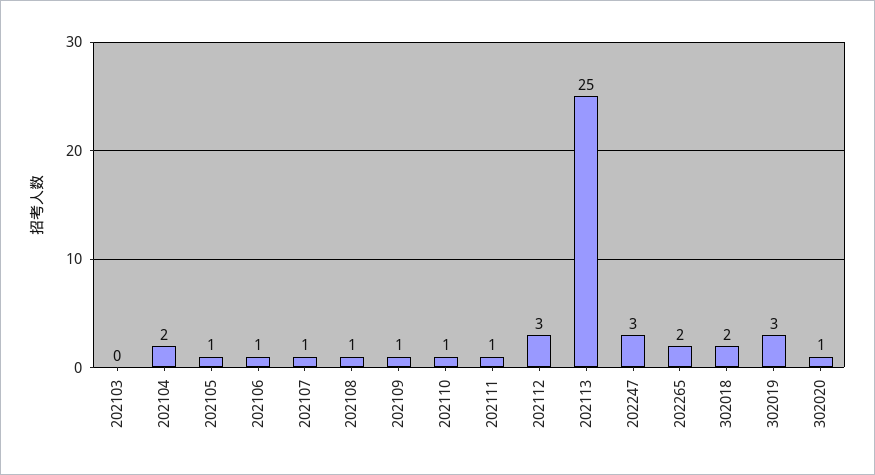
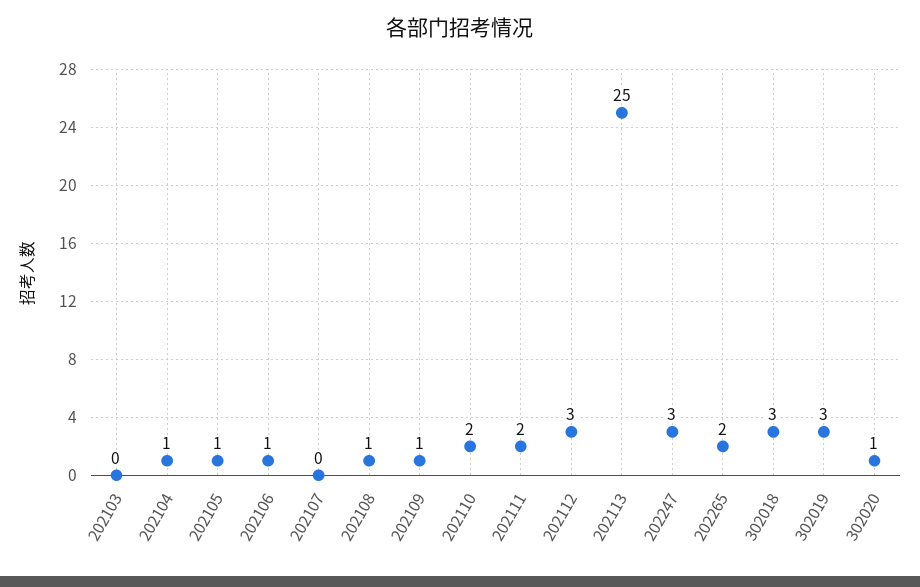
  {
    "202103": 0,
-   "202104": 2,
+   "202104": 1,
    "202105": 1,
    "202106": 1,
-   "202107": 1,
+   "202107": 0,
    "202108": 1,
    "202109": 1,
-   "202110": 1,
+   "202110": 2,
-   "202111": 1,
+   "202111": 2,
    "202112": 3,
    "202113": 25,
    "202247": 3,
    "202265": 2,
-   "302018": 2,
+   "302018": 3,
    "302019": 3,
    "302020": 1
  }

